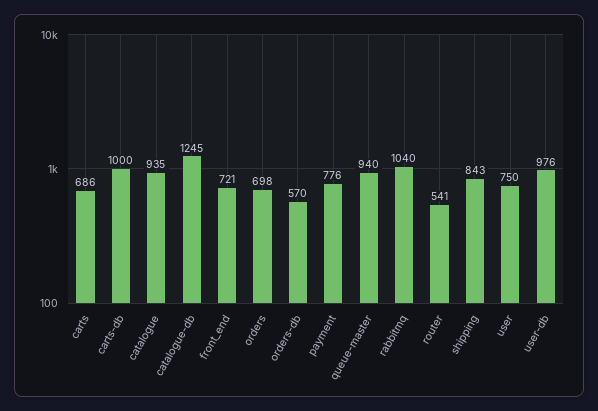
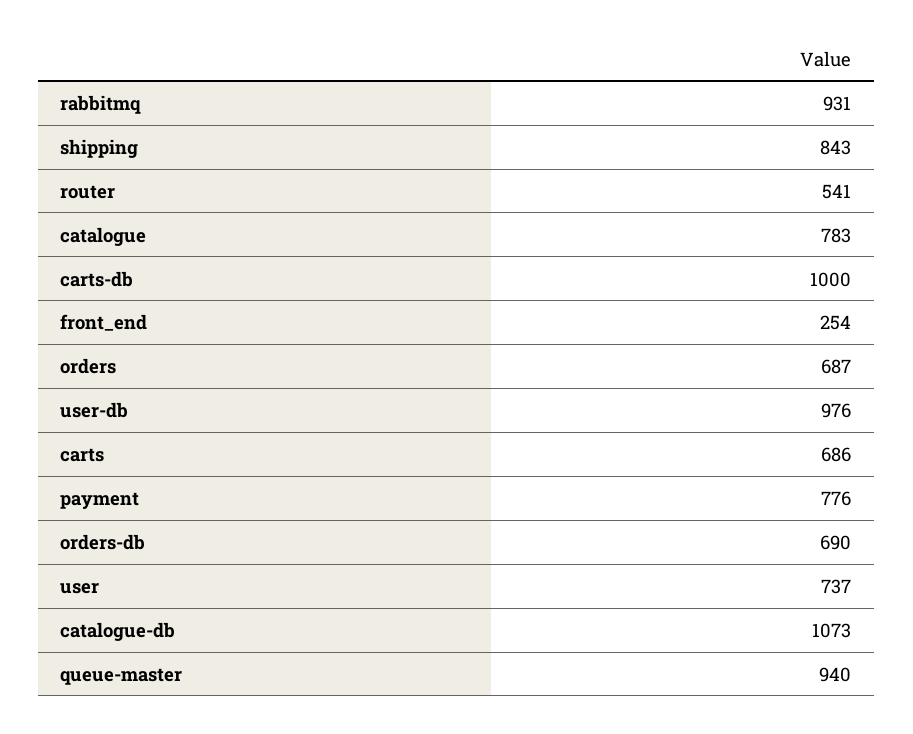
  {
    "carts": 686,
    "carts-db": 1000,
-   "catalogue": 935,
+   "catalogue": 783,
-   "catalogue-db": 1245,
+   "catalogue-db": 1073,
-   "front_end": 721,
+   "front_end": 254,
-   "orders": 698,
+   "orders": 687,
-   "orders-db": 570,
+   "orders-db": 690,
    "payment": 776,
    "queue-master": 940,
-   "rabbitmq": 1040,
+   "rabbitmq": 931,
    "router": 541,
    "shipping": 843,
-   "user": 750,
+   "user": 737,
    "user-db": 976
  }

